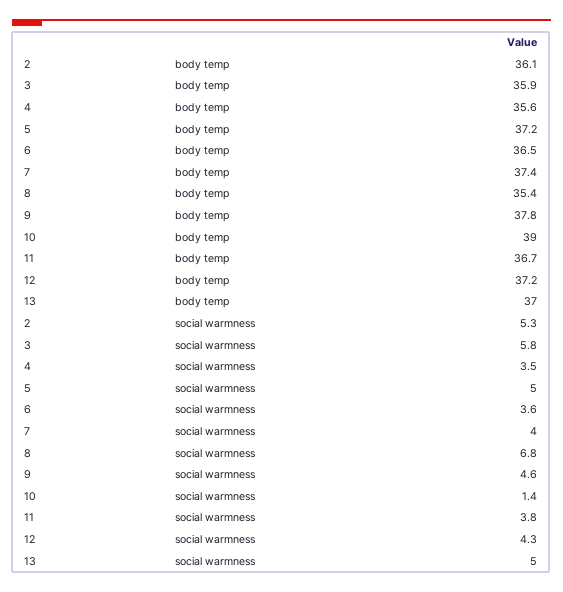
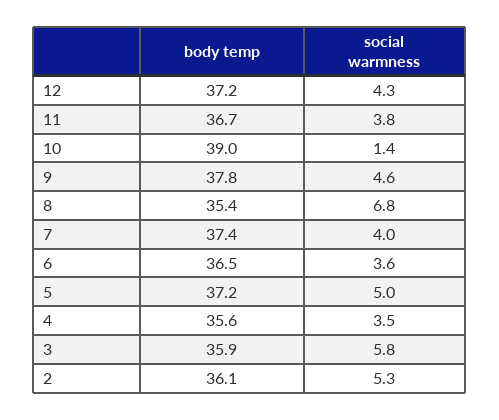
  {
    "2": {
      "body temp": 36.1,
      "social warmness": 5.3
    },
    "3": {
      "body temp": 35.9,
      "social warmness": 5.8
    },
    "4": {
      "body temp": 35.6,
      "social warmness": 3.5
    },
    "5": {
      "body temp": 37.2,
      "social warmness": 5
    },
    "6": {
      "body temp": 36.5,
      "social warmness": 3.6
    },
    "7": {
      "body temp": 37.4,
      "social warmness": 4
    },
    "8": {
      "body temp": 35.4,
      "social warmness": 6.8
    },
    "9": {
      "body temp": 37.8,
      "social warmness": 4.6
    },
    "10": {
      "body temp": 39,
      "social warmness": 1.4
    },
    "11": {
      "body temp": 36.7,
      "social warmness": 3.8
    },
    "12": {
      "body temp": 37.2,
      "social warmness": 4.3
-   },
+   }
-   "13": {
-     "body temp": 37,
-     "social warmness": 5
-   }
  }

